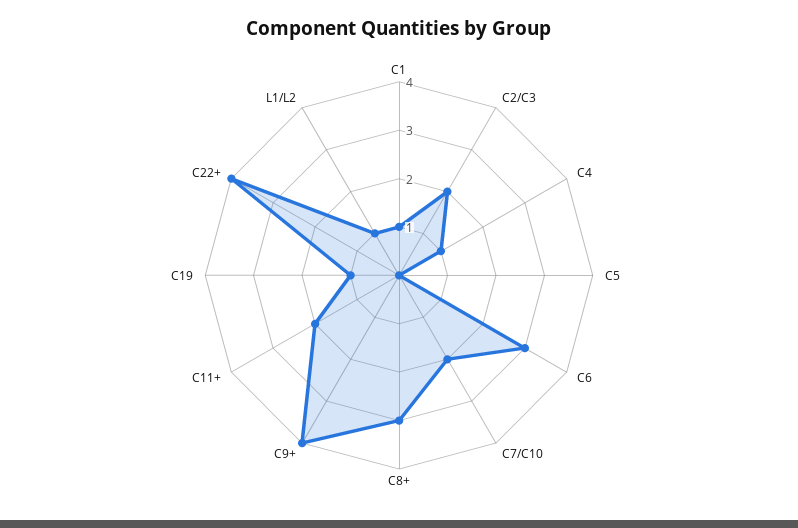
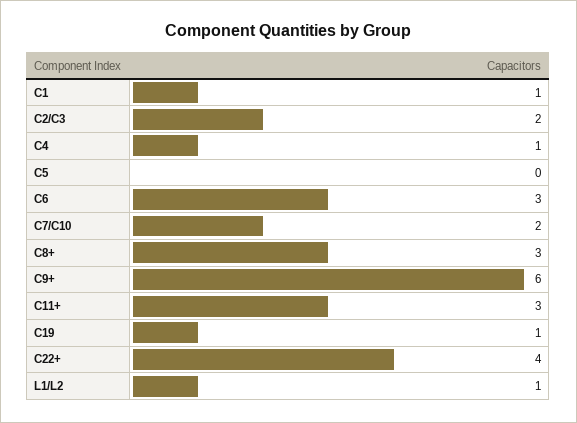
  {
    "C1": 1,
    "C2/C3": 2,
    "C4": 1,
    "C5": 0,
    "C6": 3,
    "C7/C10": 2,
    "C8+": 3,
-   "C9+": 4,
+   "C9+": 6,
-   "C11+": 2,
+   "C11+": 3,
    "C19": 1,
    "C22+": 4,
    "L1/L2": 1
  }

